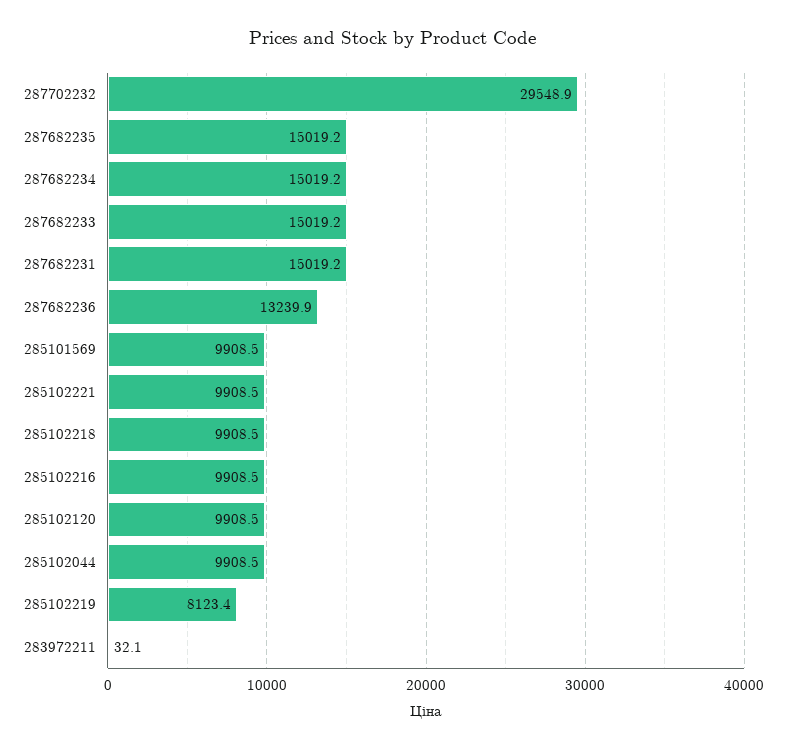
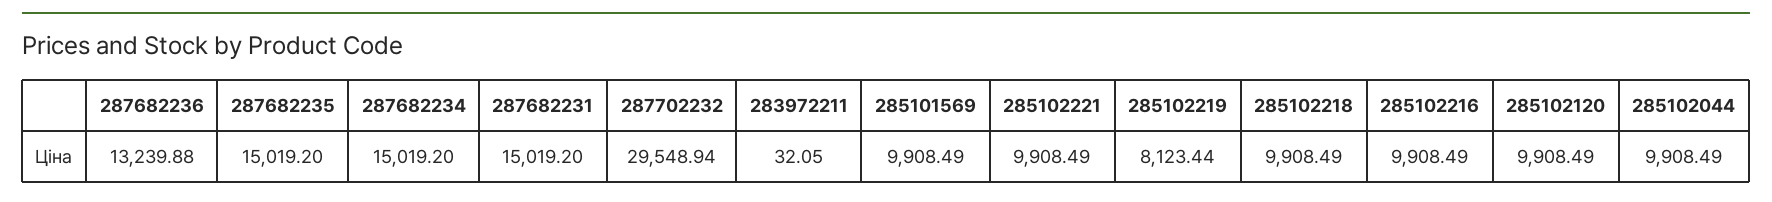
  {
    "287702232": 29548.94,
    "287682235": 15019.2,
    "287682234": 15019.2,
-   "287682233": 15019.2,
    "287682231": 15019.2,
    "287682236": 13239.88,
    "285101569": 9908.49,
    "285102221": 9908.49,
    "285102218": 9908.49,
    "285102216": 9908.49,
    "285102120": 9908.49,
    "285102044": 9908.49,
    "285102219": 8123.44,
    "283972211": 32.05
  }

